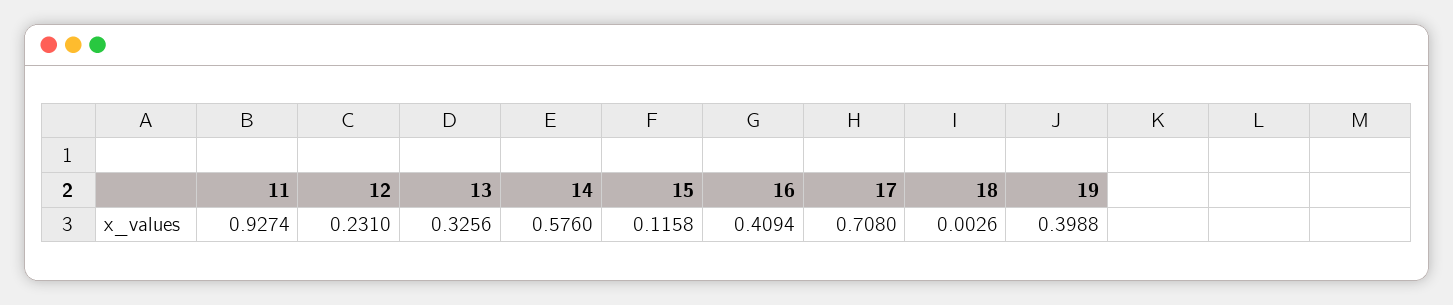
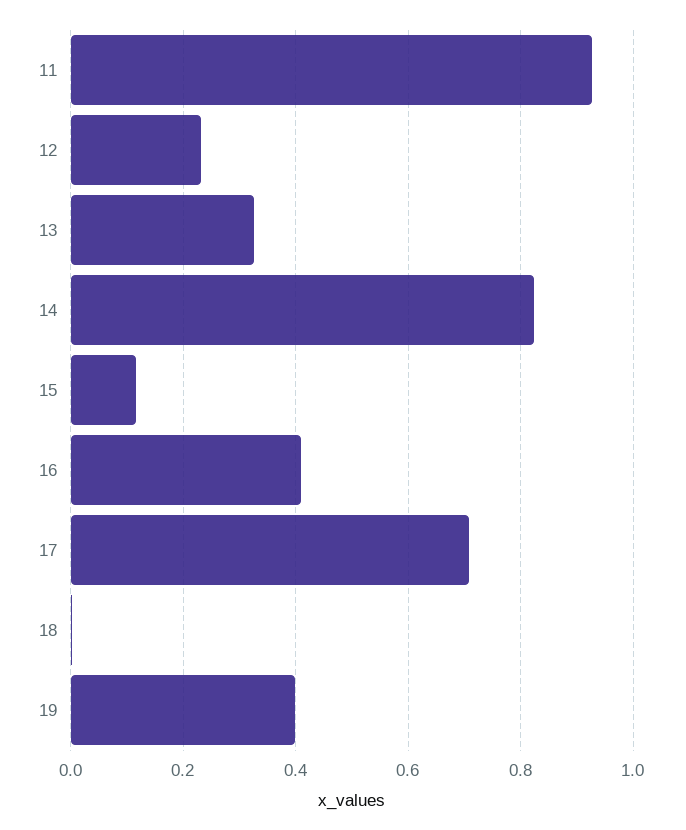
  {
    "11": 0.9274,
    "12": 0.231,
    "13": 0.3256,
-   "14": 0.576,
+   "14": 0.82,
    "15": 0.1158,
    "16": 0.4094,
    "17": 0.708,
    "18": 0.0026,
    "19": 0.3988
  }

